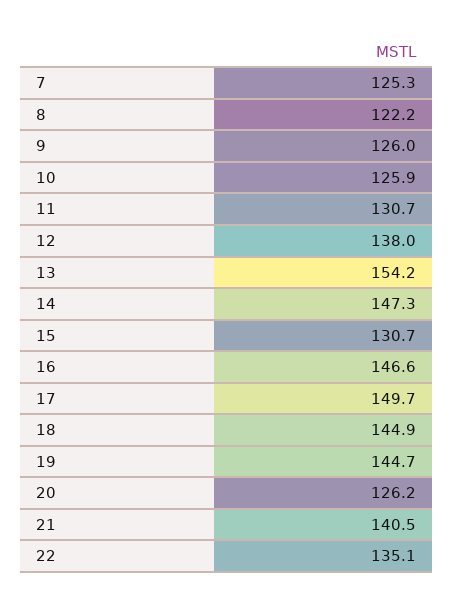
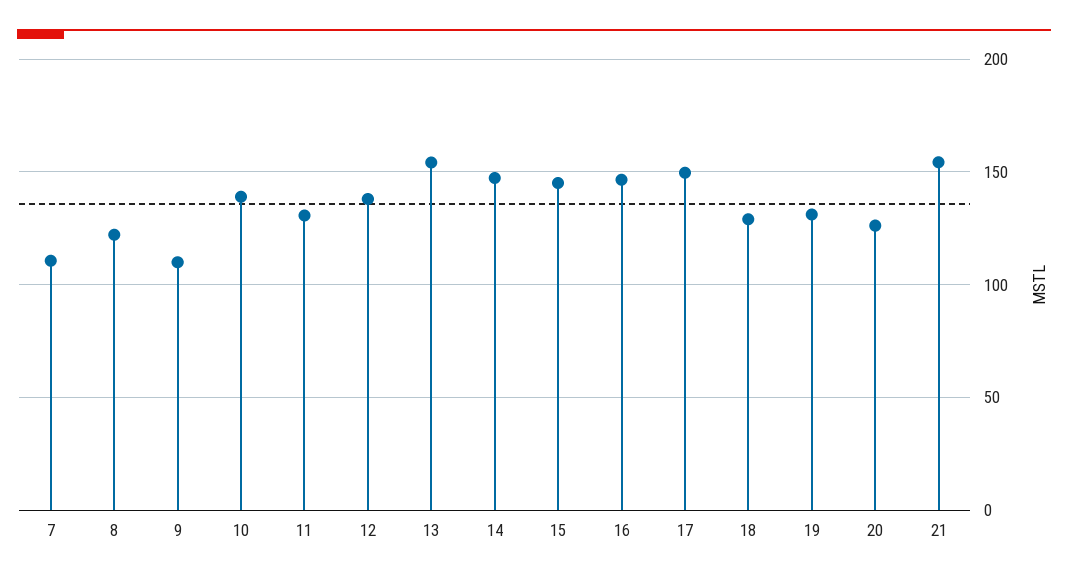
  {
-   "7": 125.3,
+   "7": 110,
    "8": 122.2,
-   "9": 126,
+   "9": 110,
-   "10": 125.9,
+   "10": 140,
    "11": 130.7,
    "12": 138,
    "13": 154.2,
    "14": 147.3,
-   "15": 130.7,
+   "15": 145,
    "16": 146.6,
    "17": 149.7,
-   "18": 144.9,
+   "18": 130,
-   "19": 144.7,
+   "19": 130,
    "20": 126.2,
-   "21": 140.5,
+   "21": 155
-   "22": 135.1
  }

